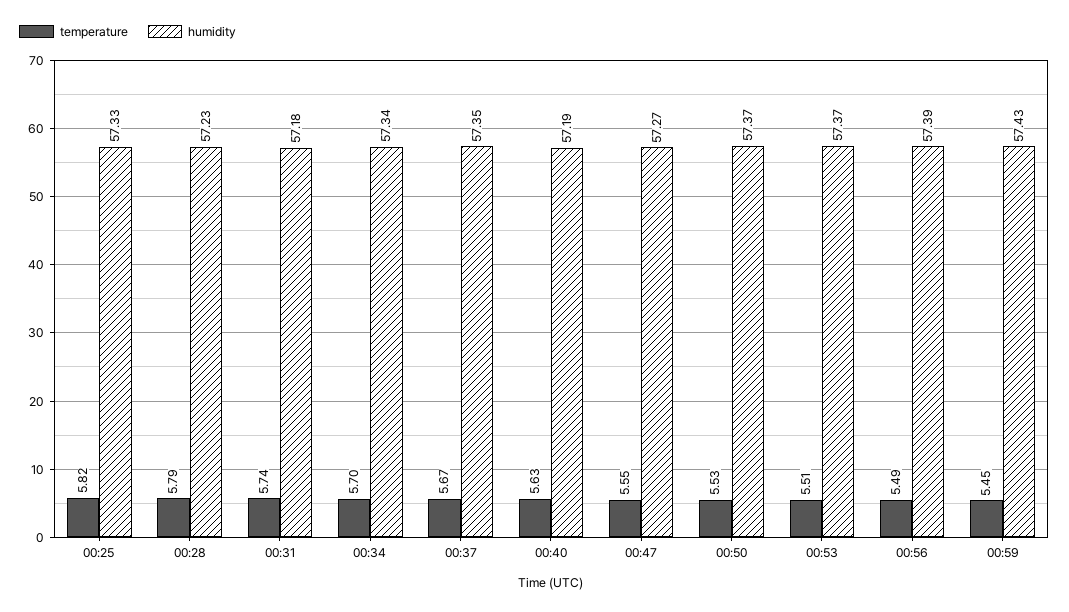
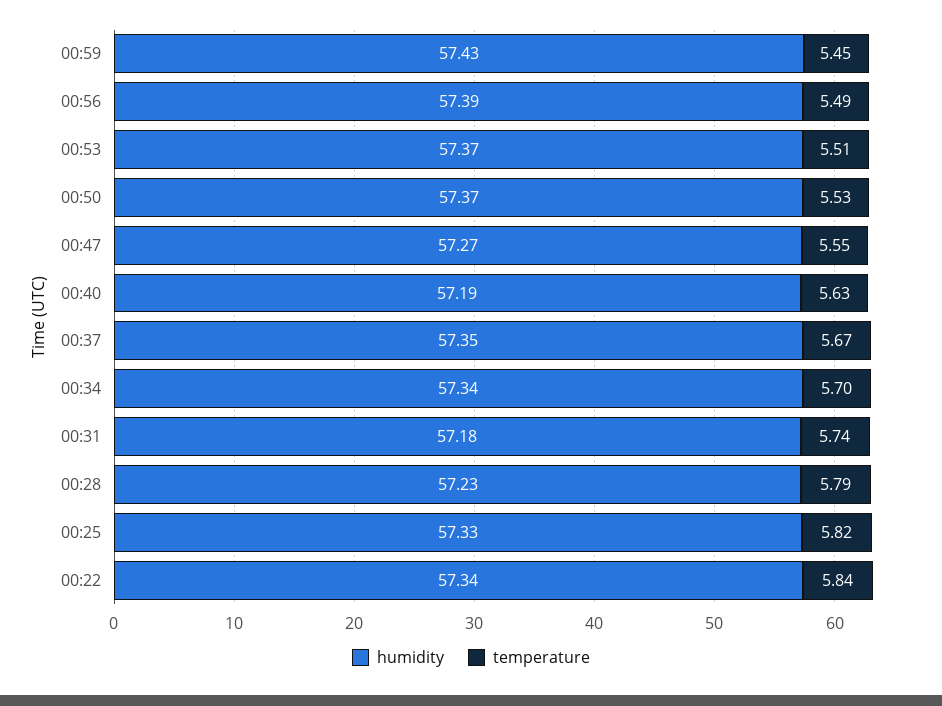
  {
    "temperature": {
      "00:25": 5.82,
      "00:28": 5.79,
      "00:31": 5.74,
      "00:34": 5.7,
      "00:37": 5.67,
      "00:40": 5.63,
      "00:47": 5.55,
      "00:50": 5.53,
      "00:53": 5.51,
      "00:56": 5.49,
-     "00:59": 5.45
+     "00:59": 5.45,
+     "00:22": 5.84
    },
    "humidity": {
      "00:25": 57.33,
      "00:28": 57.23,
      "00:31": 57.18,
      "00:34": 57.34,
      "00:37": 57.35,
      "00:40": 57.19,
      "00:47": 57.27,
      "00:50": 57.37,
      "00:53": 57.37,
      "00:56": 57.39,
-     "00:59": 57.43
+     "00:59": 57.43,
+     "00:22": 57.34
    }
  }

